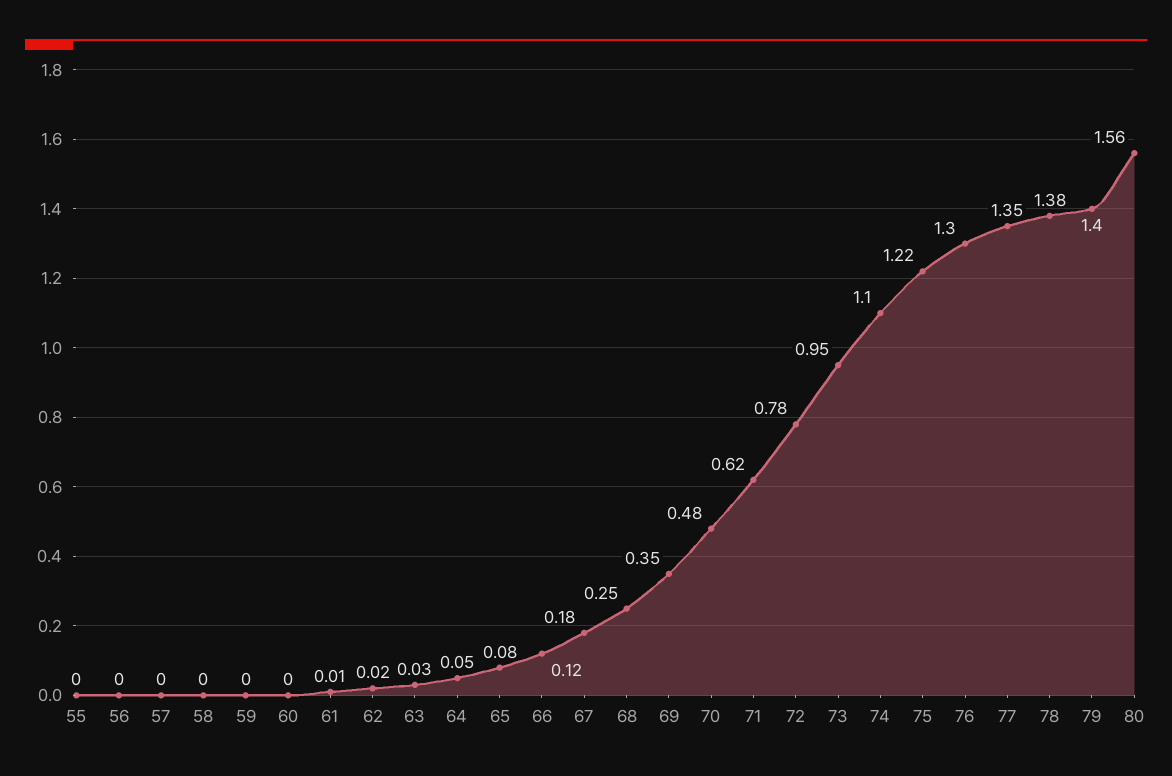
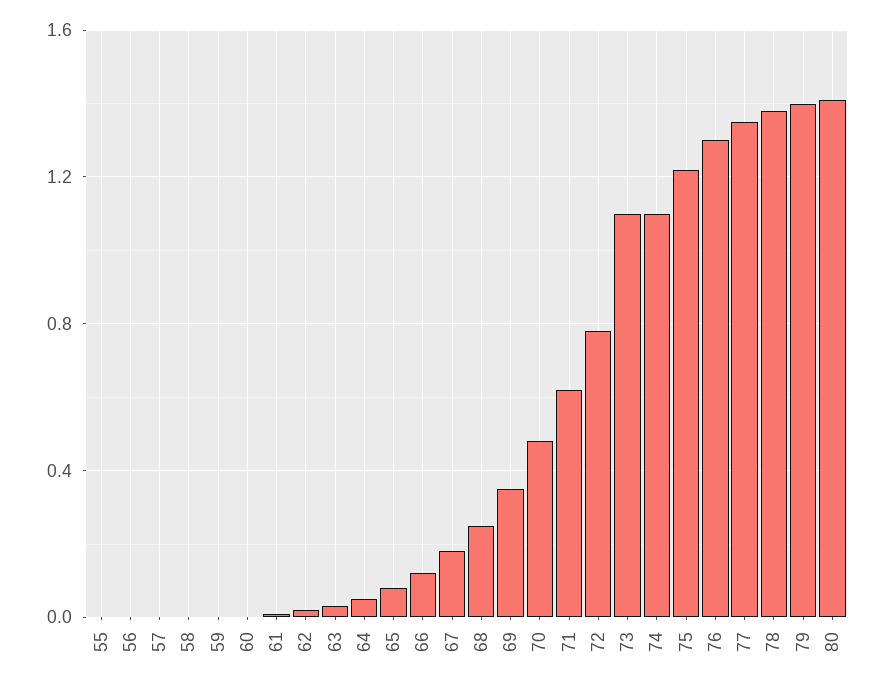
  {
    "55": 0,
    "56": 0,
    "57": 0,
    "58": 0,
    "59": 0,
    "60": 0,
    "61": 0.01,
    "62": 0.02,
    "63": 0.03,
    "64": 0.05,
    "65": 0.08,
    "66": 0.12,
    "67": 0.18,
    "68": 0.25,
    "69": 0.35,
    "70": 0.48,
    "71": 0.62,
    "72": 0.78,
-   "73": 0.95,
+   "73": 1.1,
    "74": 1.1,
    "75": 1.22,
    "76": 1.3,
    "77": 1.35,
    "78": 1.38,
    "79": 1.4,
-   "80": 1.56
+   "80": 1.4
  }

